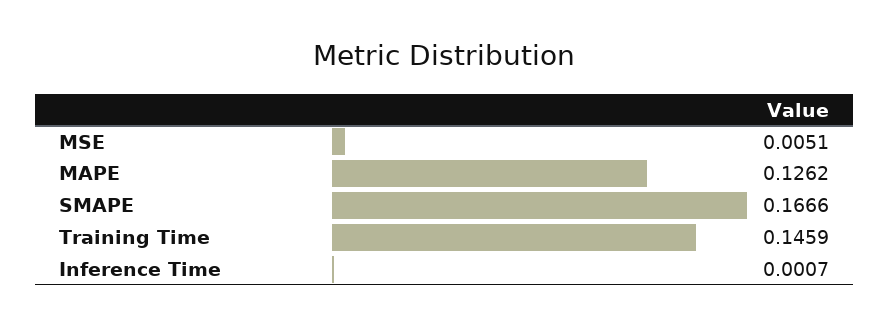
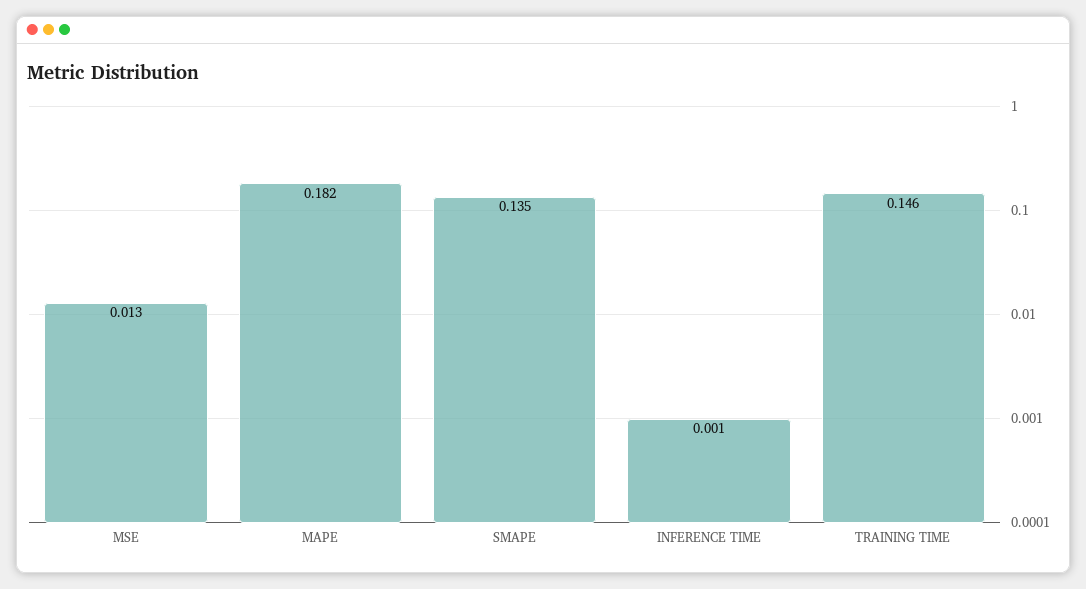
  {
-   "MSE": 0.0051,
+   "MSE": 0.013,
-   "MAPE": 0.1262,
+   "MAPE": 0.182,
-   "SMAPE": 0.1666,
+   "SMAPE": 0.135,
    "Training Time": 0.1459,
    "Inference Time": 0.0007
  }

